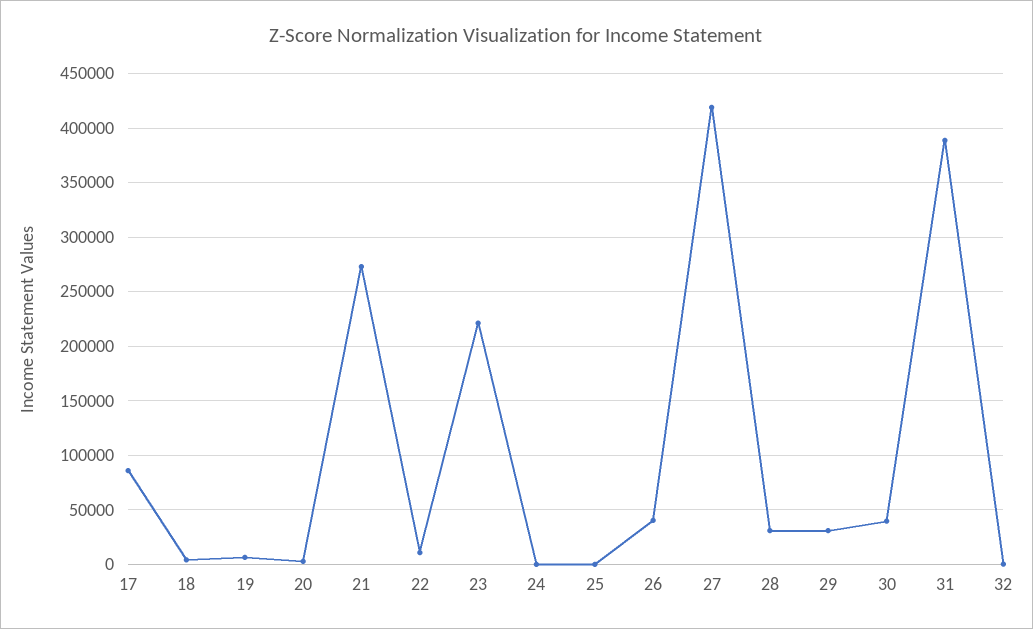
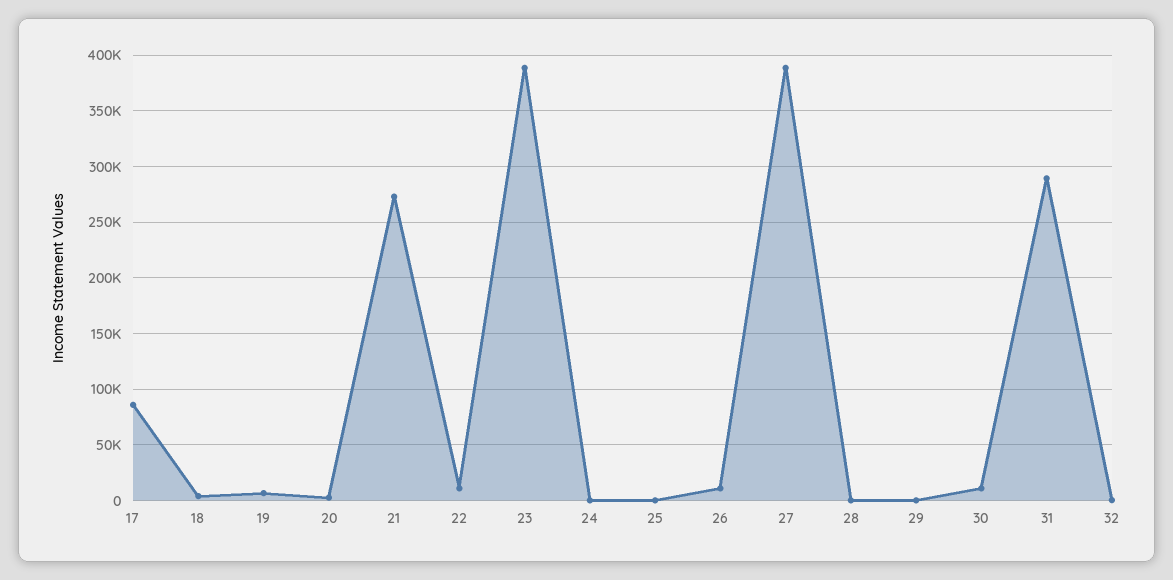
  {
    "17": 90000,
    "18": 0,
    "19": 10000,
    "20": 0,
    "21": 270000,
    "22": 10000,
-   "23": 220000,
+   "23": 390000,
    "24": 0,
    "25": 0,
-   "26": 40000,
+   "26": 10000,
-   "27": 420000,
+   "27": 390000,
-   "28": 30000,
+   "28": 0,
-   "29": 30000,
+   "29": 0,
-   "30": 40000,
+   "30": 10000,
-   "31": 390000,
+   "31": 290000,
    "32": 0
  }

